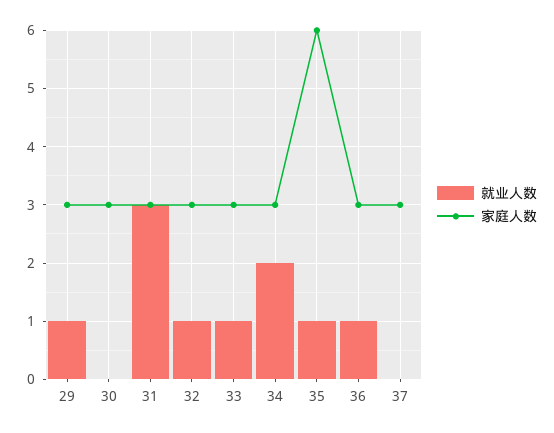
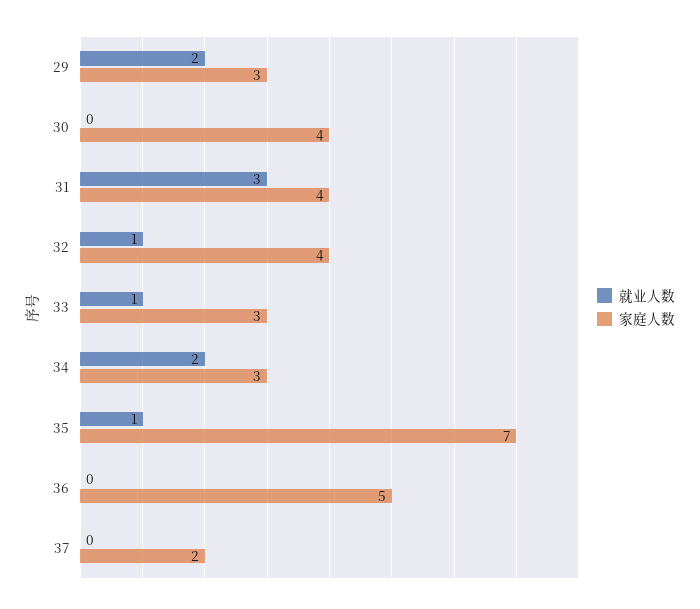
  {
    "就业人数": {
-     "29": 1,
+     "29": 2,
      "30": 0,
      "31": 3,
      "32": 1,
      "33": 1,
      "34": 2,
      "35": 1,
-     "36": 1,
+     "36": 0,
      "37": 0
    },
    "家庭人数": {
      "29": 3,
-     "30": 3,
+     "30": 4,
-     "31": 3,
+     "31": 4,
-     "32": 3,
+     "32": 4,
      "33": 3,
      "34": 3,
-     "35": 6,
+     "35": 7,
-     "36": 3,
+     "36": 5,
-     "37": 3
+     "37": 2
    }
  }

